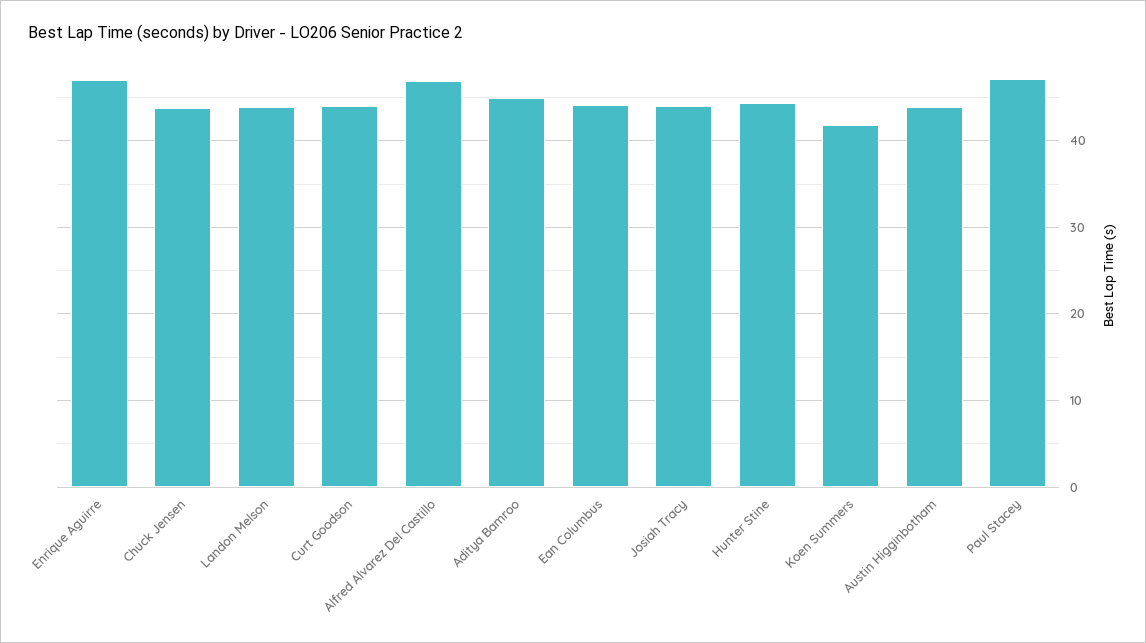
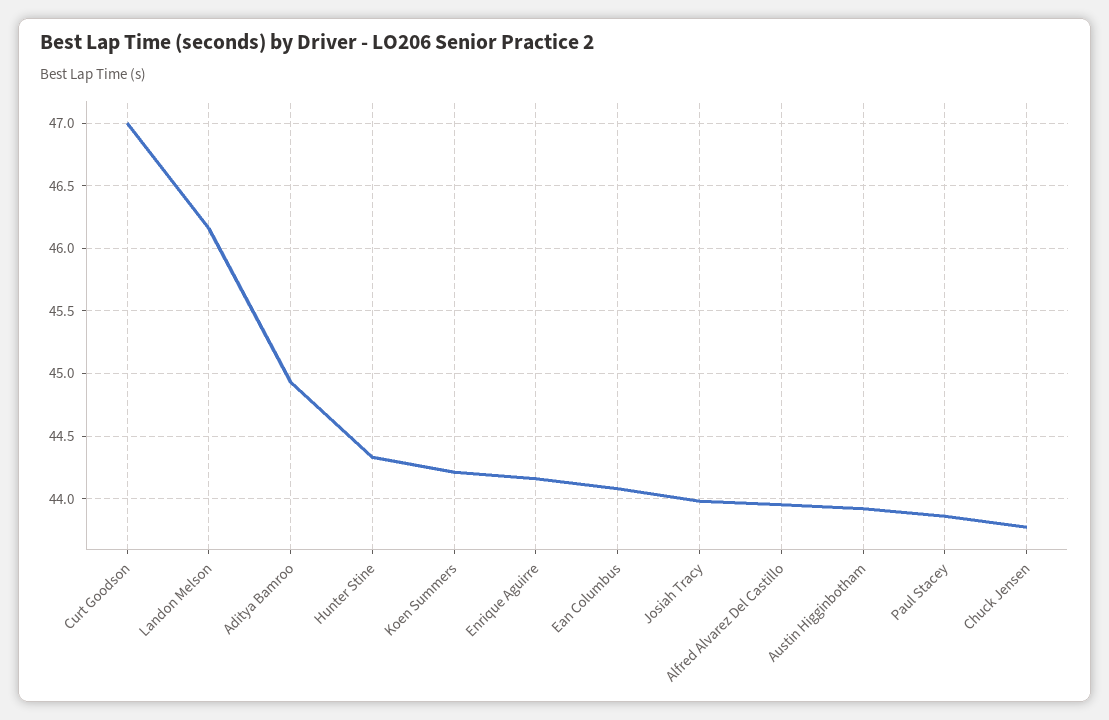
  {
-   "Enrique Aguirre": 47,
+   "Enrique Aguirre": 44.15,
    "Chuck Jensen": 43.75,
-   "Landon Melson": 44,
+   "Landon Melson": 46.15,
-   "Curt Goodson": 44,
+   "Curt Goodson": 47,
-   "Alfred Alvarez Del Castillo": 47,
+   "Alfred Alvarez Del Castillo": 43.95,
    "Aditya Bamroo": 44.95,
    "Ean Columbus": 44.1,
    "Josiah Tracy": 44,
    "Hunter Stine": 44.35,
-   "Koen Summers": 42,
+   "Koen Summers": 44.2,
    "Austin Higginbotham": 43.9,
-   "Paul Stacey": 47
+   "Paul Stacey": 43.85
  }

